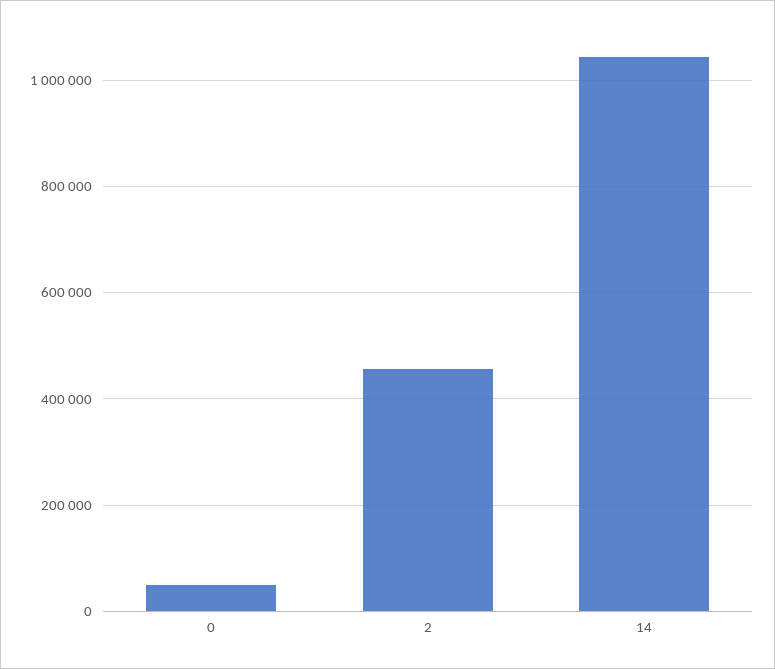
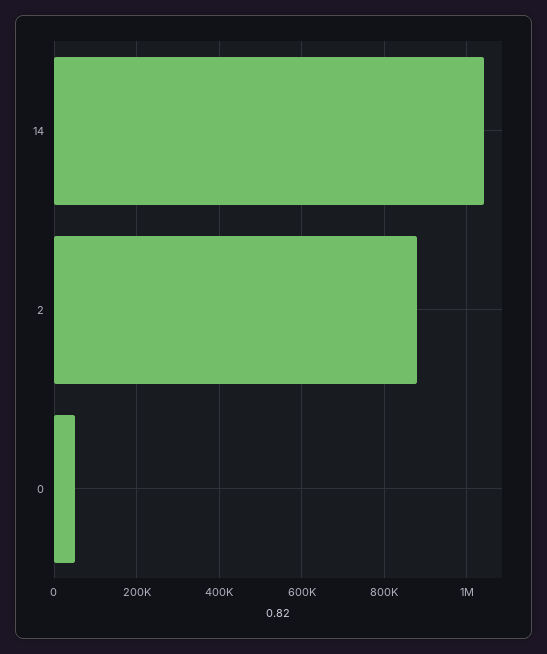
  {
    "0": 40000,
-   "2": 460000,
+   "2": 880000,
    "14": 1040000
  }

